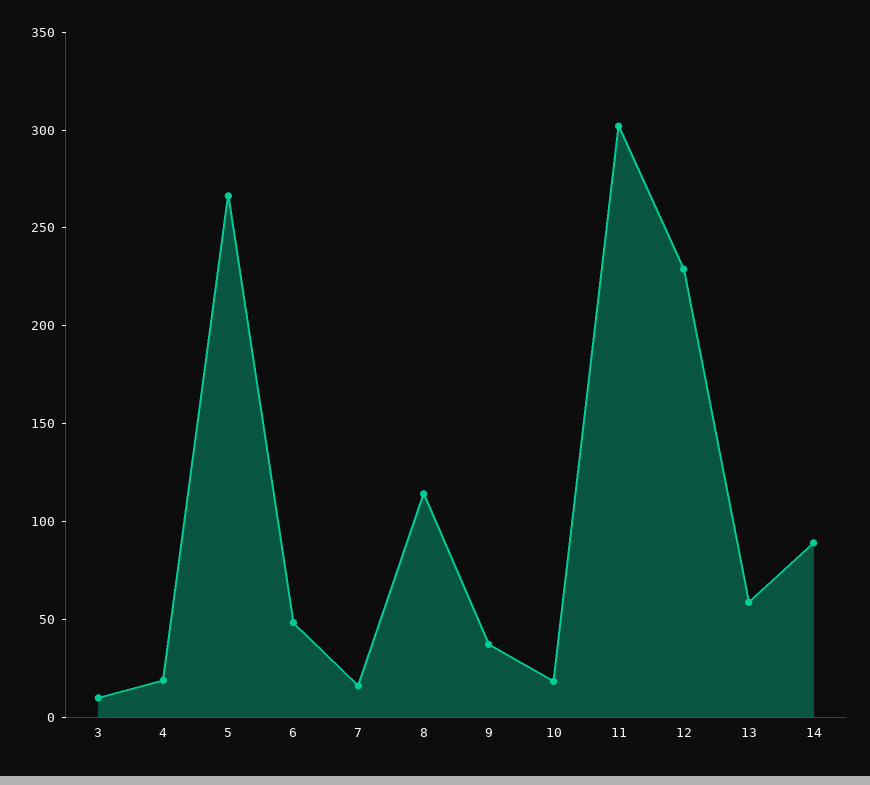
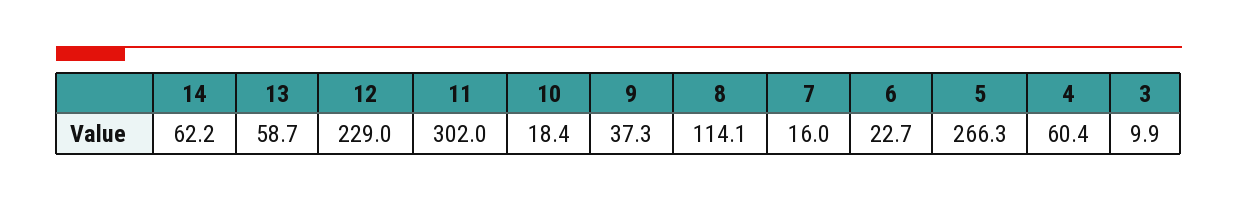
  {
    "3": 9.9,
-   "4": 20,
+   "4": 60.4,
    "5": 266.3,
-   "6": 50,
+   "6": 22.7,
    "7": 16,
    "8": 114.1,
    "9": 37.3,
    "10": 18.4,
    "11": 302,
    "12": 229,
    "13": 58.7,
-   "14": 90
+   "14": 62.2
  }

